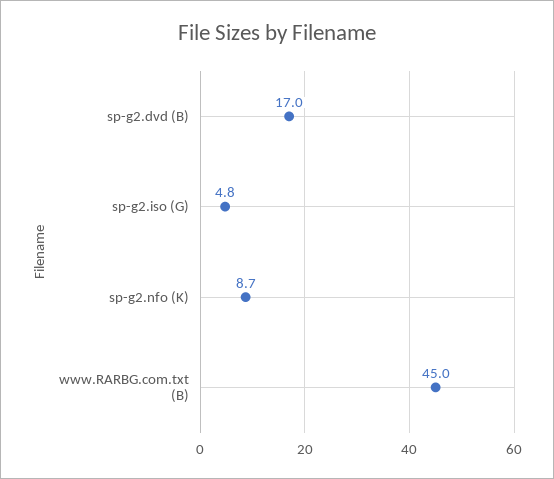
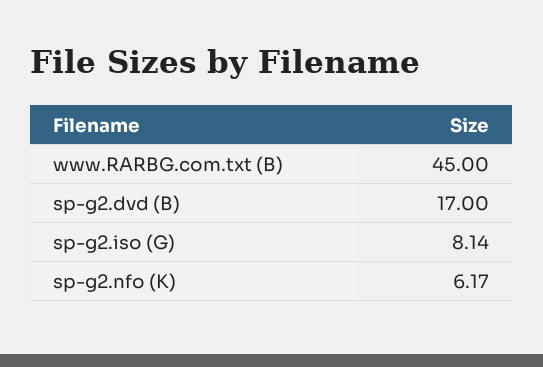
  {
    "sp-g2.dvd (B)": 17,
-   "sp-g2.iso (G)": 4.8,
+   "sp-g2.iso (G)": 8.14,
-   "sp-g2.nfo (K)": 8.7,
+   "sp-g2.nfo (K)": 6.17,
    "www.RARBG.com.txt (B)": 45
  }

